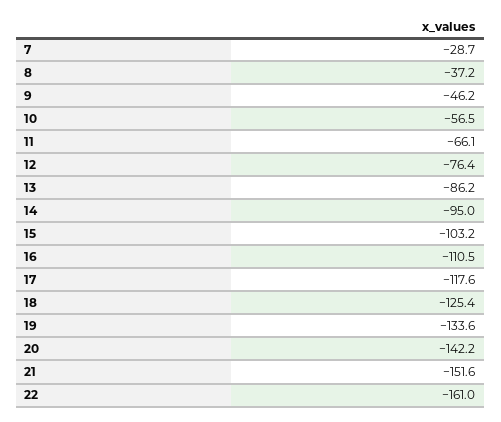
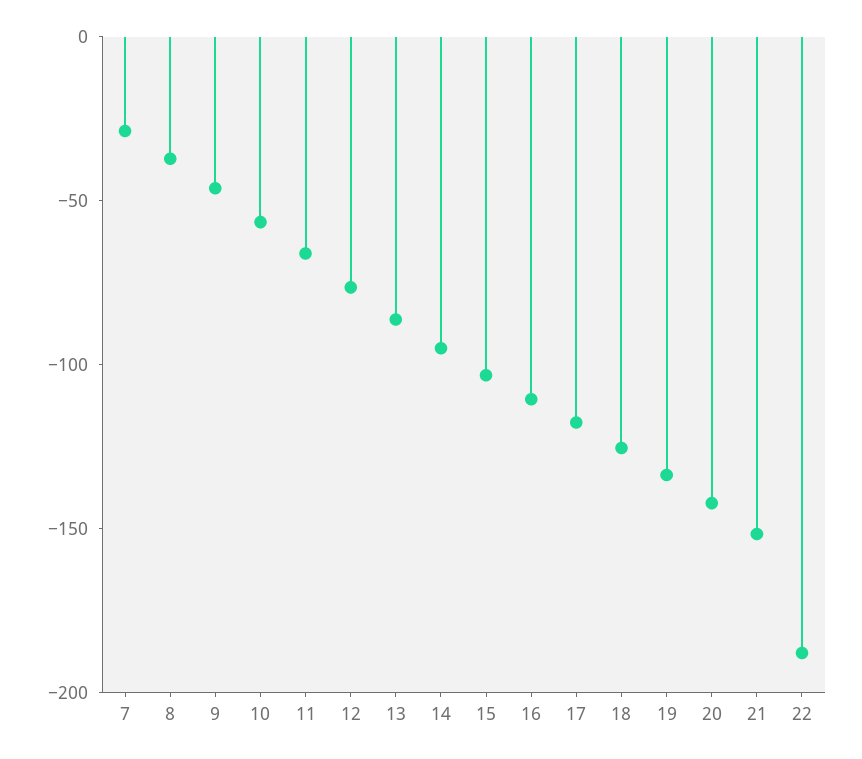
  {
    "7": -28.7,
    "8": -37.2,
    "9": -46.2,
    "10": -56.5,
    "11": -66.1,
    "12": -76.4,
    "13": -86.2,
    "14": -95,
    "15": -103.2,
    "16": -110.5,
    "17": -117.6,
    "18": -125.4,
    "19": -133.6,
    "20": -142.2,
    "21": -151.6,
-   "22": -161
+   "22": -190
  }

